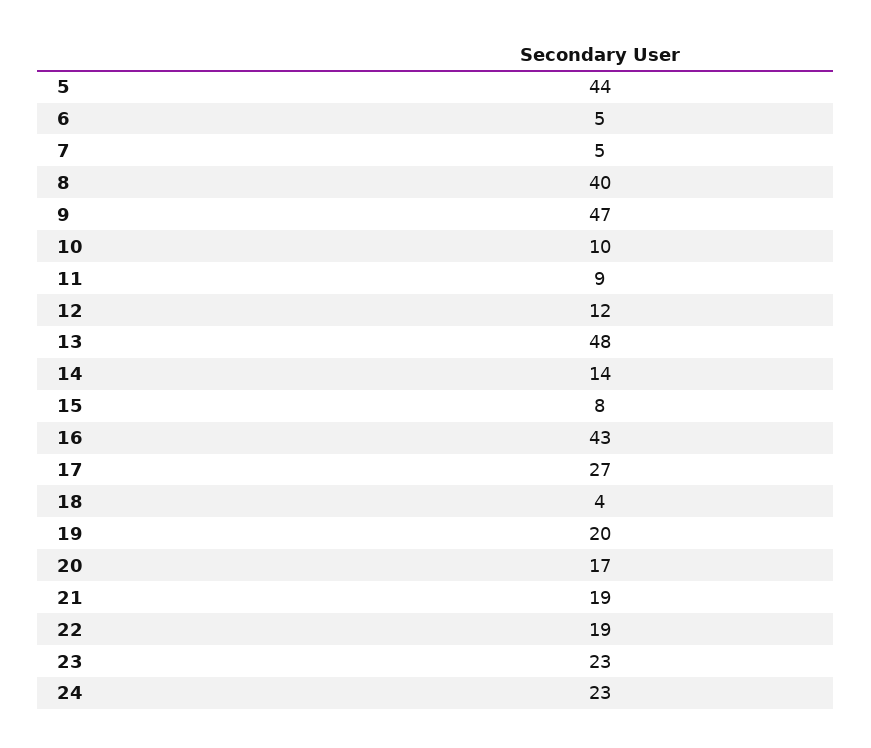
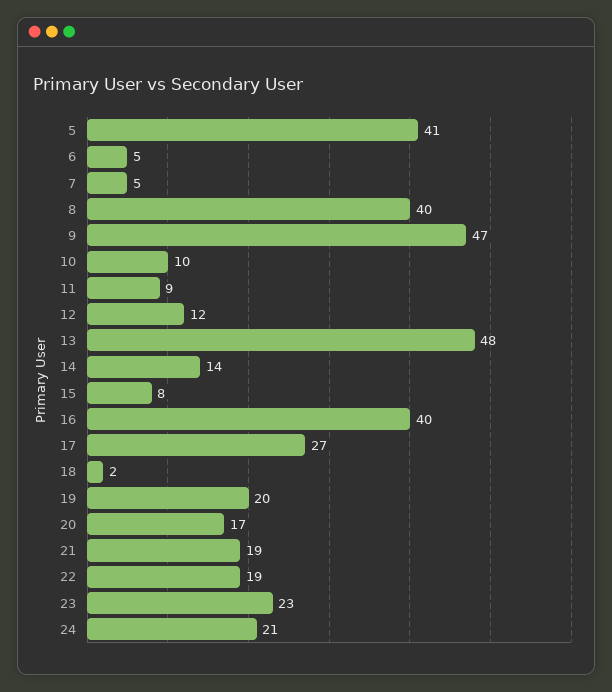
  {
-   "5": 44,
+   "5": 41,
    "6": 5,
    "7": 5,
    "8": 40,
    "9": 47,
    "10": 10,
    "11": 9,
    "12": 12,
    "13": 48,
    "14": 14,
    "15": 8,
-   "16": 43,
+   "16": 40,
    "17": 27,
-   "18": 4,
+   "18": 2,
    "19": 20,
    "20": 17,
    "21": 19,
    "22": 19,
    "23": 23,
-   "24": 23
+   "24": 21
  }

